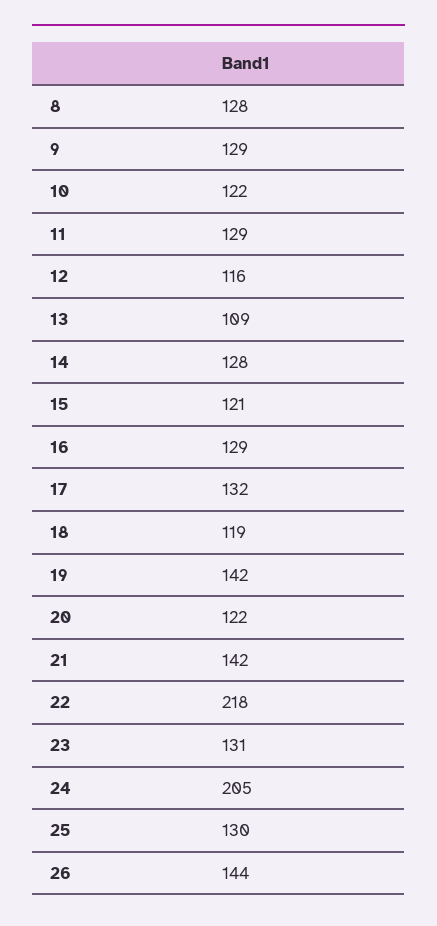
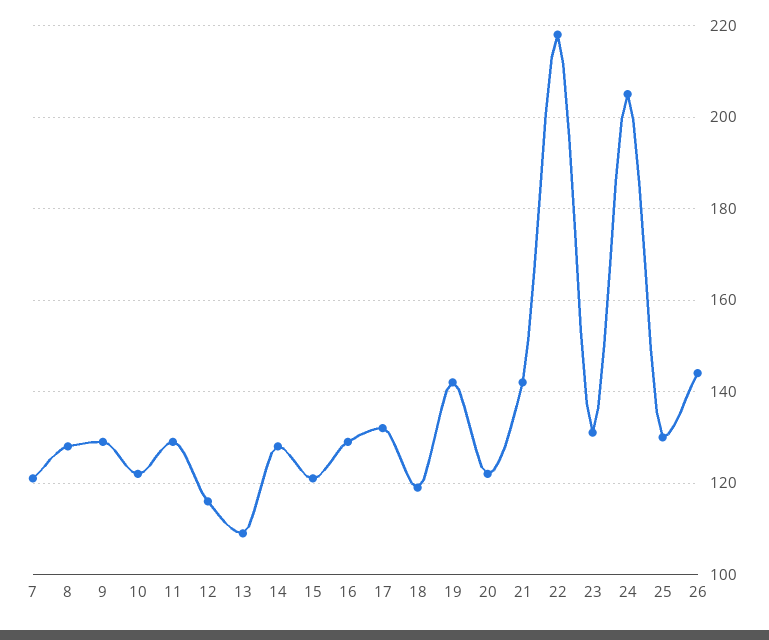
  {
    "8": 128,
    "9": 129,
    "10": 122,
    "11": 129,
    "12": 116,
    "13": 109,
    "14": 128,
    "15": 121,
    "16": 129,
    "17": 132,
    "18": 119,
    "19": 142,
    "20": 122,
    "21": 142,
    "22": 218,
    "23": 131,
    "24": 205,
    "25": 130,
-   "26": 144
+   "26": 144,
+   "7": 120
  }

